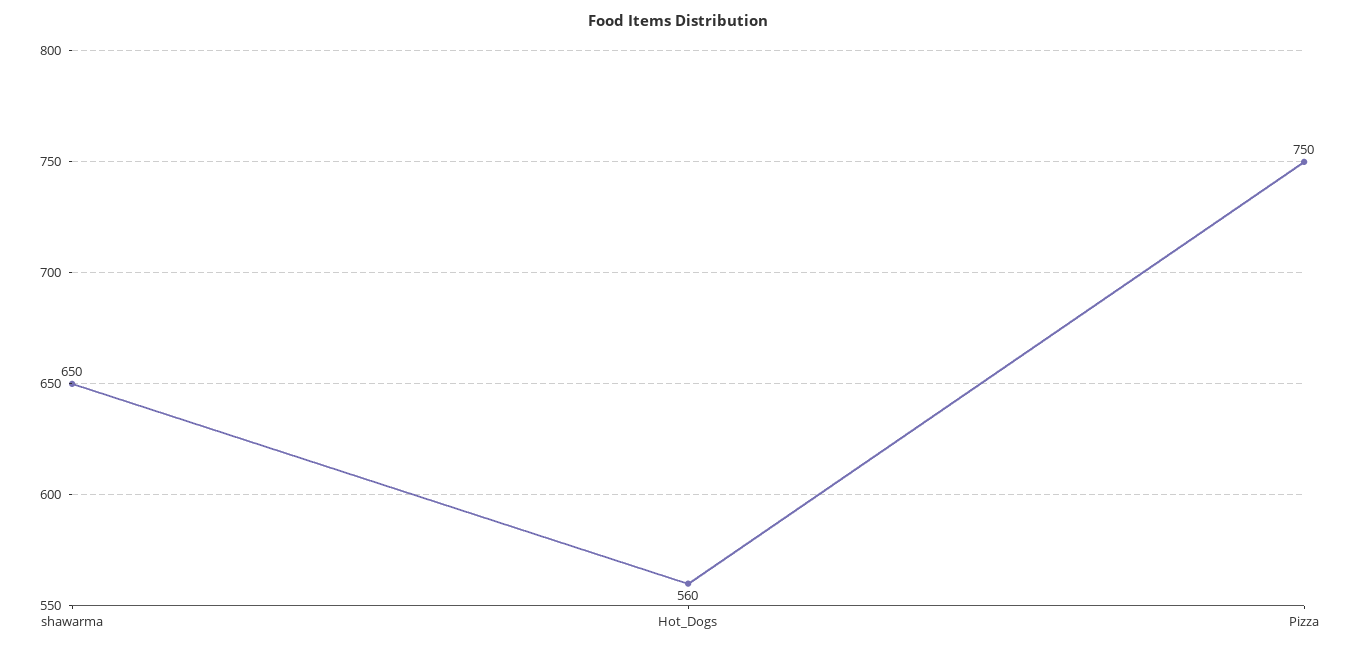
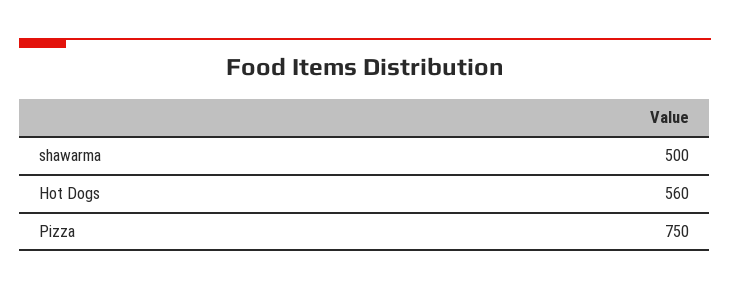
  {
-   "shawarma": 650,
+   "shawarma": 500,
    "Hot_Dogs": 560,
    "Pizza": 750
  }

